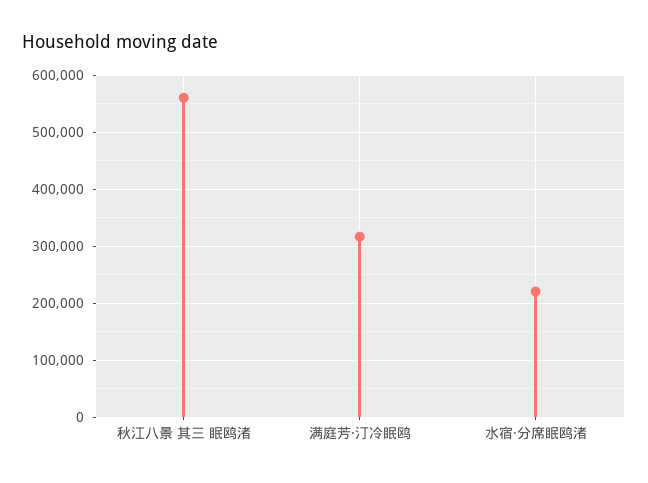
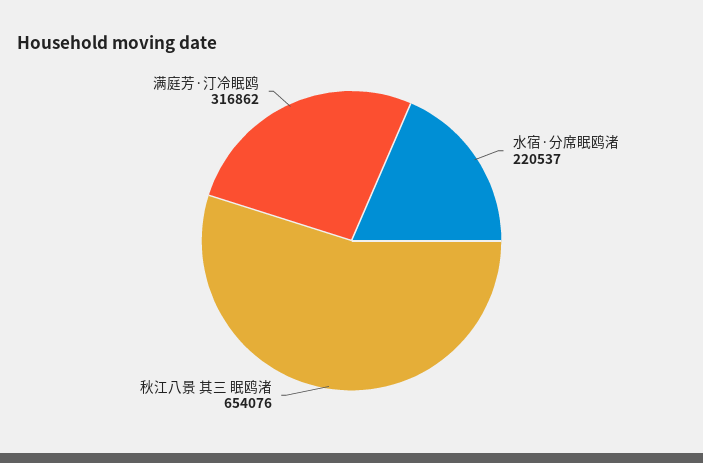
  {
-   "秋江八景 其三 眠鸥渚": 560000,
+   "秋江八景 其三 眠鸥渚": 654076,
    "满庭芳·汀冷眠鸥": 316862,
    "水宿·分席眠鸥渚": 220537
  }

